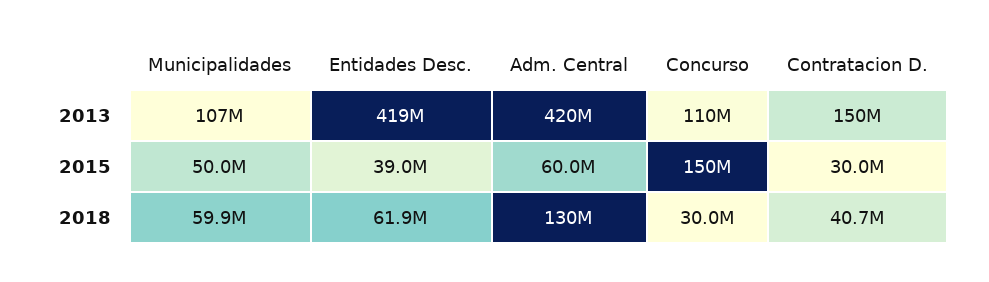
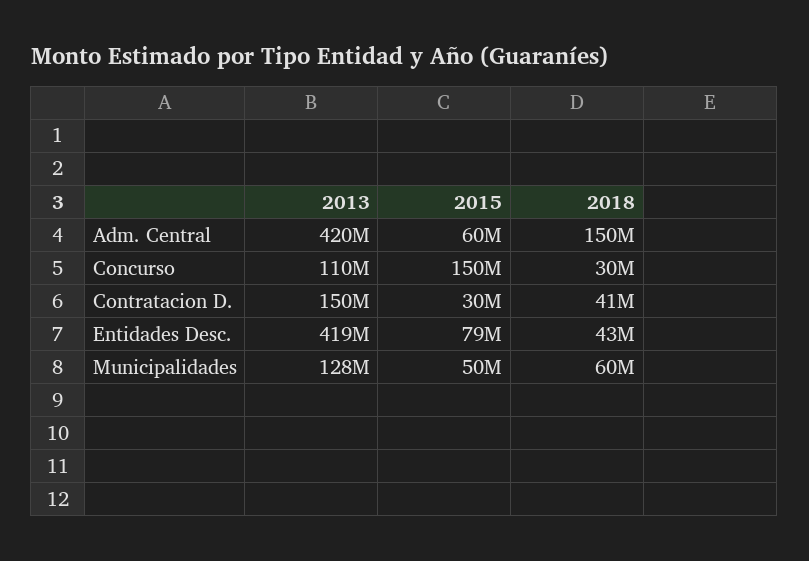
  {
    "Municipalidades": {
-     "2013": 107000000,
+     "2013": 128000000,
      "2015": 50000000,
      "2018": 59900000
    },
    "Entidades Desc.": {
      "2013": 419000000,
-     "2015": 39000000,
+     "2015": 79000000,
-     "2018": 61900000
+     "2018": 43000000
    },
    "Adm. Central": {
      "2013": 420000000,
      "2015": 60000000,
-     "2018": 130000000
+     "2018": 150000000
    },
    "Concurso": {
      "2013": 110000000,
      "2015": 150000000,
      "2018": 30000000
    },
    "Contratacion D.": {
      "2013": 150000000,
      "2015": 30000000,
      "2018": 40700000
    }
  }

